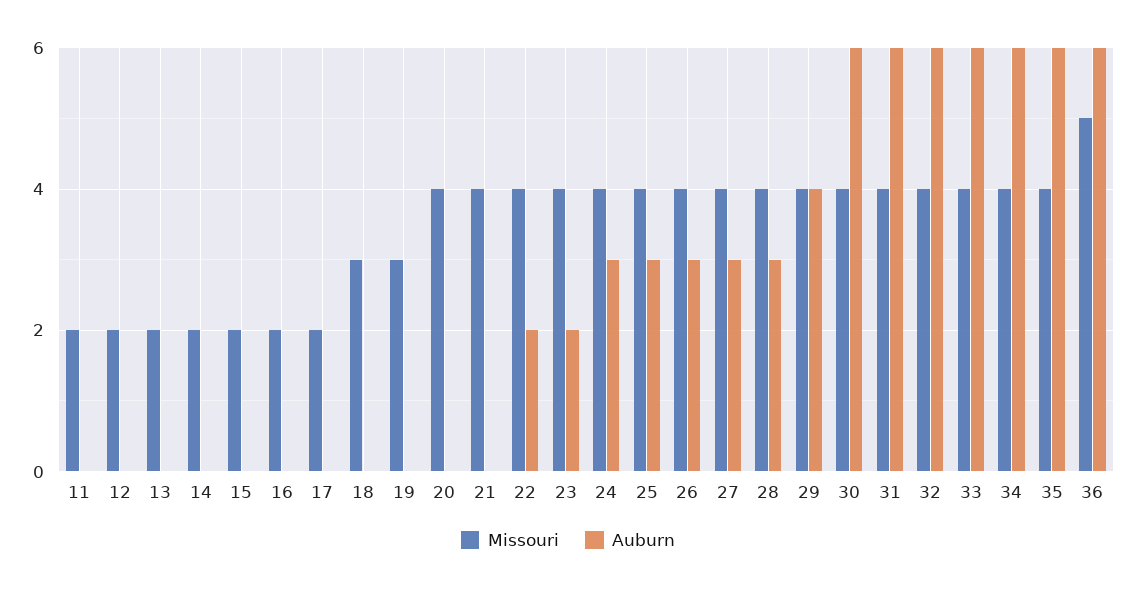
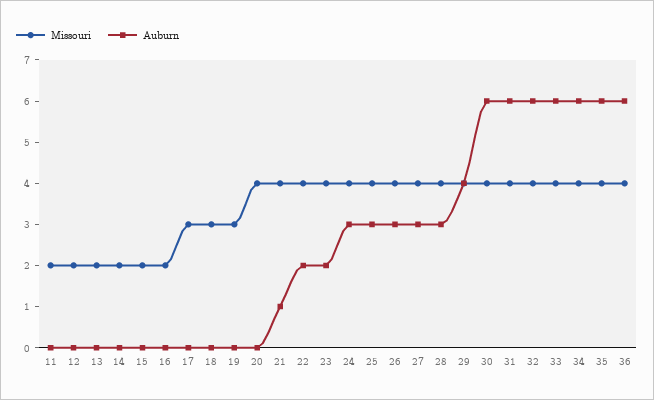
  {
    "Missouri": {
      "11": 2,
      "12": 2,
      "13": 2,
      "14": 2,
      "15": 2,
      "16": 2,
-     "17": 2,
+     "17": 3,
      "18": 3,
      "19": 3,
      "20": 4,
      "21": 4,
      "22": 4,
      "23": 4,
      "24": 4,
      "25": 4,
      "26": 4,
      "27": 4,
      "28": 4,
      "29": 4,
      "30": 4,
      "31": 4,
      "32": 4,
      "33": 4,
      "34": 4,
      "35": 4,
-     "36": 5
+     "36": 4
    },
    "Auburn": {
      "11": 0,
      "12": 0,
      "13": 0,
      "14": 0,
      "15": 0,
      "16": 0,
      "17": 0,
      "18": 0,
      "19": 0,
      "20": 0,
-     "21": 0,
+     "21": 1,
      "22": 2,
      "23": 2,
      "24": 3,
      "25": 3,
      "26": 3,
      "27": 3,
      "28": 3,
      "29": 4,
      "30": 6,
      "31": 6,
      "32": 6,
      "33": 6,
      "34": 6,
      "35": 6,
      "36": 6
    }
  }

